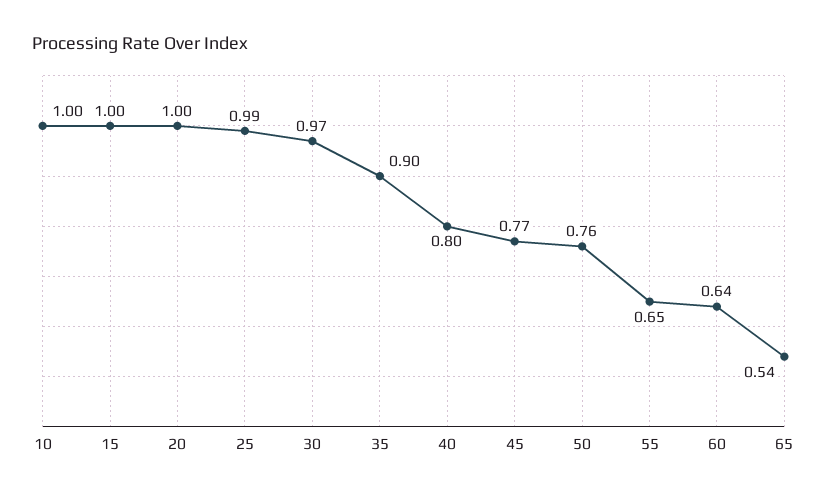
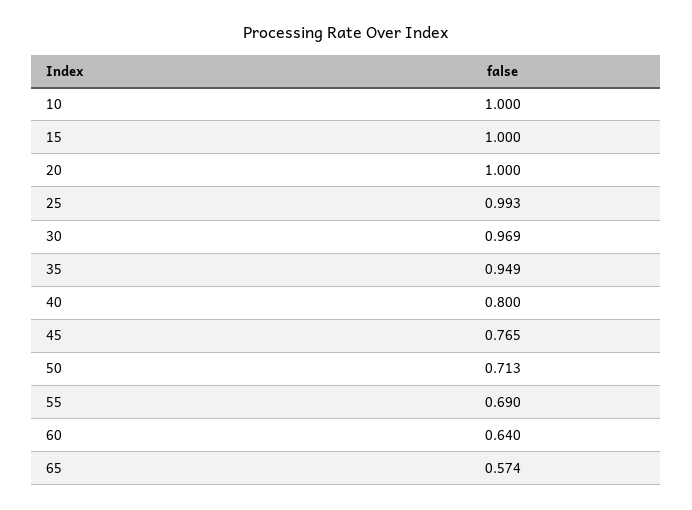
  {
    "10": 1,
    "15": 1,
    "20": 1,
    "25": 0.993,
    "30": 0.969,
-   "35": 0.9,
+   "35": 0.949,
    "40": 0.8,
    "45": 0.765,
-   "50": 0.76,
+   "50": 0.713,
-   "55": 0.65,
+   "55": 0.69,
    "60": 0.64,
-   "65": 0.54
+   "65": 0.574
  }

